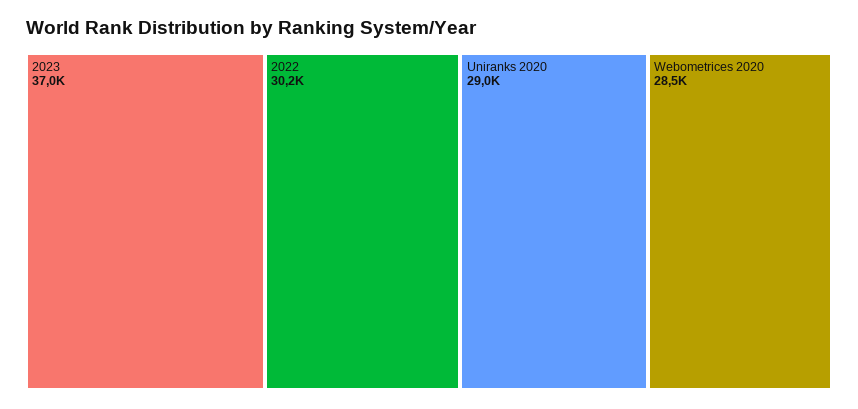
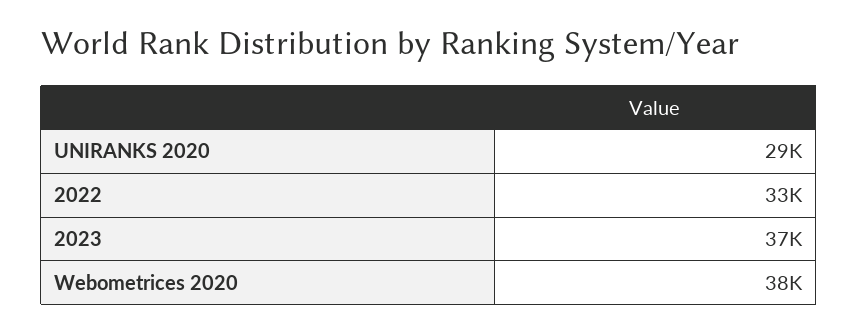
  {
    "2023": 37000,
-   "2022": 30200,
+   "2022": 33000,
    "Uniranks 2020": 29000,
-   "Webometrices 2020": 28500
+   "Webometrices 2020": 38000
  }

